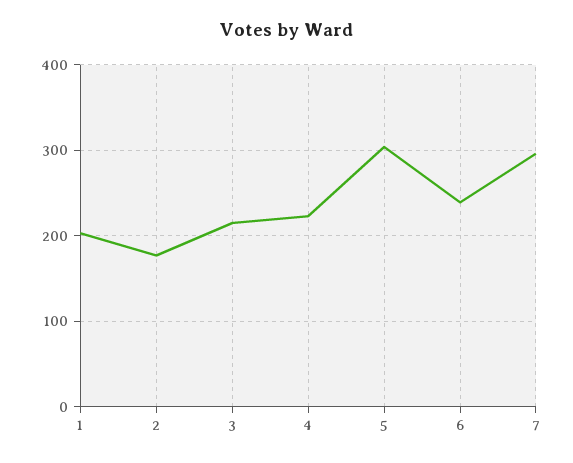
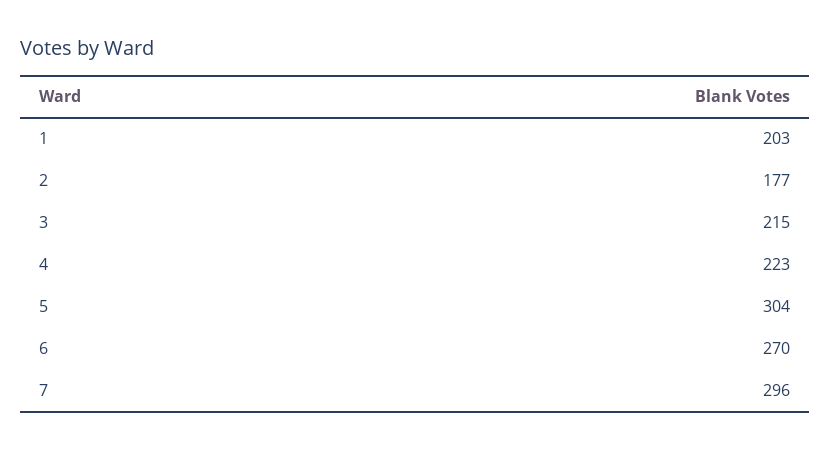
  {
    "1": 203,
    "2": 177,
    "3": 215,
    "4": 223,
    "5": 304,
-   "6": 240,
+   "6": 270,
    "7": 296
  }

